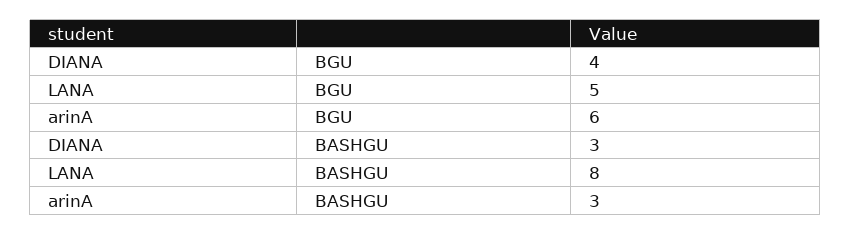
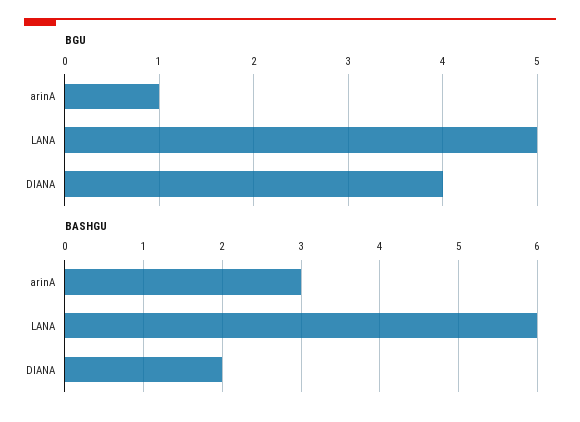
  {
    "BGU": {
      "DIANA": 4,
      "LANA": 5,
-     "arinA": 6
+     "arinA": 1
    },
    "BASHGU": {
-     "DIANA": 3,
+     "DIANA": 2,
-     "LANA": 8,
+     "LANA": 6,
      "arinA": 3
    }
  }

